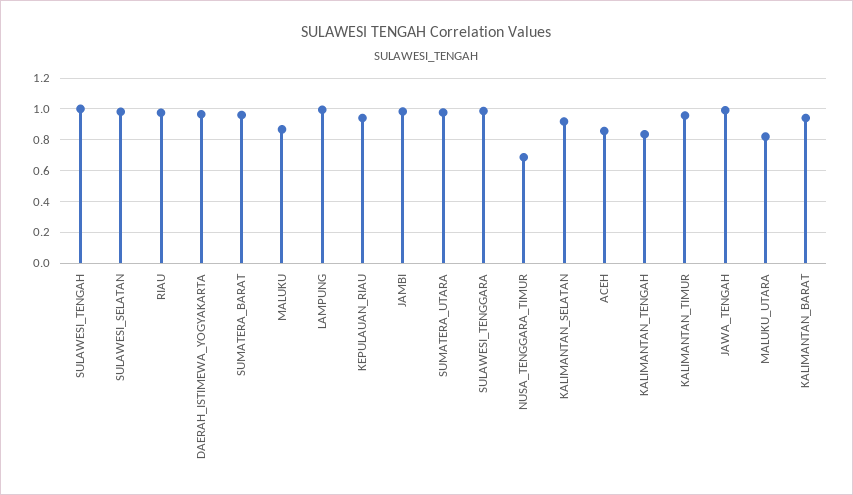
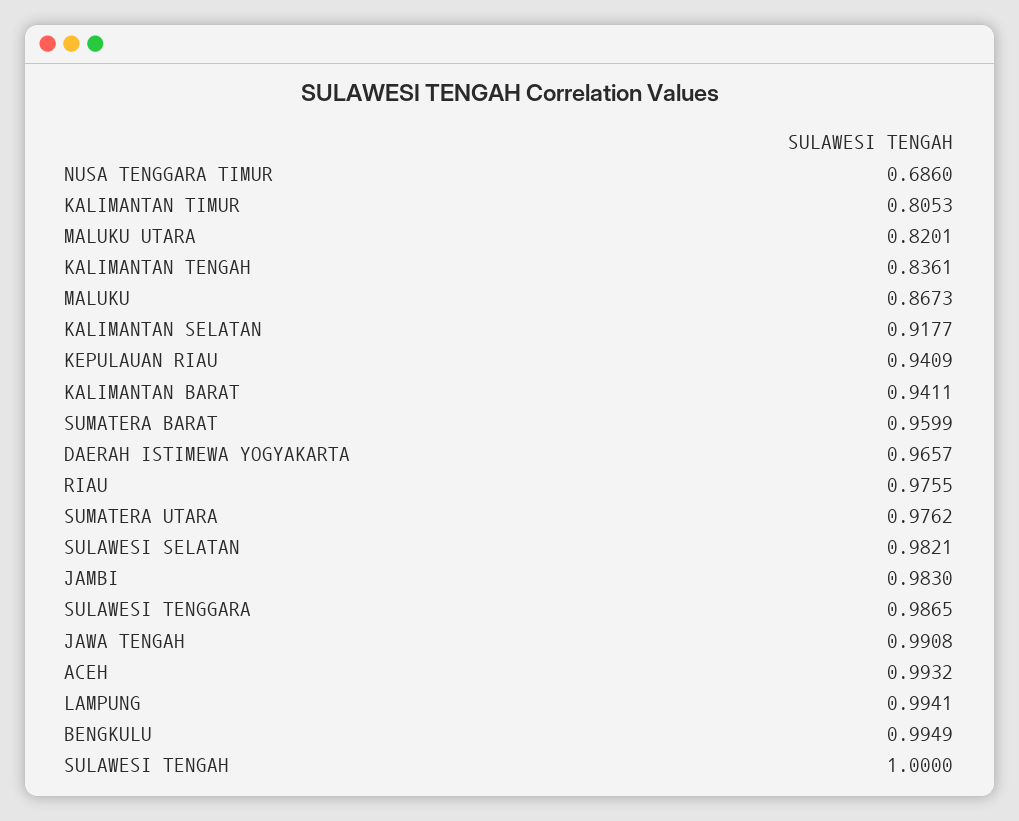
  {
    "SULAWESI_TENGAH": 1,
    "SULAWESI_SELATAN": 0.9821,
    "RIAU": 0.9755,
    "DAERAH_ISTIMEWA_YOGYAKARTA": 0.9657,
    "SUMATERA_BARAT": 0.9599,
    "MALUKU": 0.8673,
    "LAMPUNG": 0.9941,
    "KEPULAUAN_RIAU": 0.9409,
    "JAMBI": 0.983,
    "SUMATERA_UTARA": 0.9762,
    "SULAWESI_TENGGARA": 0.9865,
    "NUSA_TENGGARA_TIMUR": 0.686,
    "KALIMANTAN_SELATAN": 0.9177,
-   "ACEH": 0.85,
+   "ACEH": 0.9932,
    "KALIMANTAN_TENGAH": 0.8361,
-   "KALIMANTAN_TIMUR": 0.95,
+   "KALIMANTAN_TIMUR": 0.8053,
    "JAWA_TENGAH": 0.9908,
    "MALUKU_UTARA": 0.8201,
-   "KALIMANTAN_BARAT": 0.9411
+   "KALIMANTAN_BARAT": 0.9411,
+   "BENGKULU": 0.9949
  }

